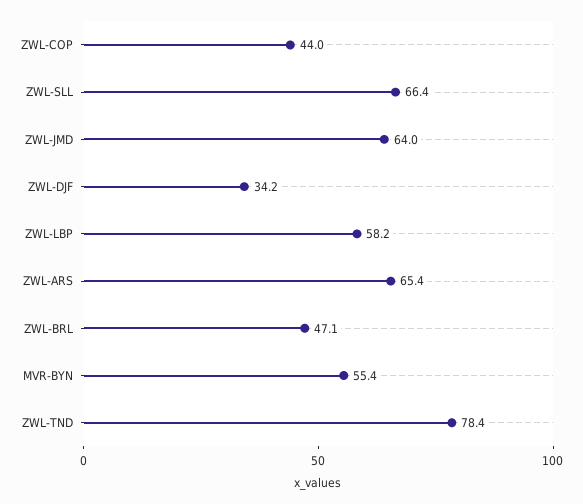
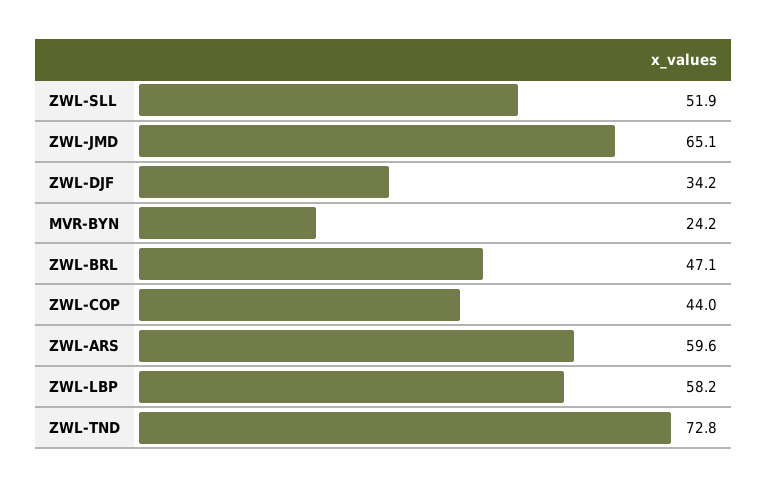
  {
    "ZWL-COP": 44,
-   "ZWL-SLL": 66.4,
+   "ZWL-SLL": 51.9,
-   "ZWL-JMD": 64,
+   "ZWL-JMD": 65.1,
    "ZWL-DJF": 34.2,
    "ZWL-LBP": 58.2,
-   "ZWL-ARS": 65.4,
+   "ZWL-ARS": 59.6,
    "ZWL-BRL": 47.1,
-   "MVR-BYN": 55.4,
+   "MVR-BYN": 24.2,
-   "ZWL-TND": 78.4
+   "ZWL-TND": 72.8
  }

